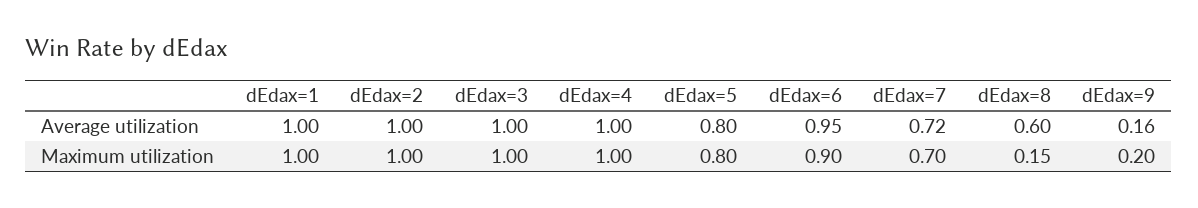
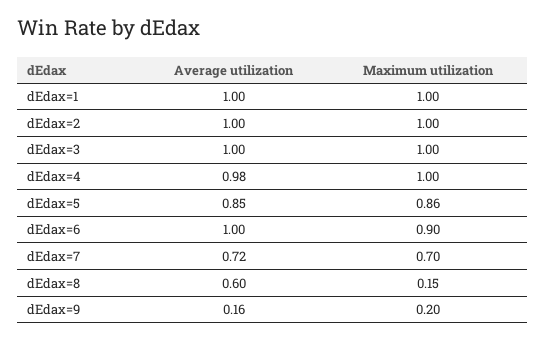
  {
    "dEdax=1": {
      "Average utilization": 1,
      "Maximum utilization": 1
    },
    "dEdax=2": {
      "Average utilization": 1,
      "Maximum utilization": 1
    },
    "dEdax=3": {
      "Average utilization": 1,
      "Maximum utilization": 1
    },
    "dEdax=4": {
-     "Average utilization": 1,
+     "Average utilization": 0.98,
      "Maximum utilization": 1
    },
    "dEdax=5": {
-     "Average utilization": 0.8,
+     "Average utilization": 0.85,
-     "Maximum utilization": 0.8
+     "Maximum utilization": 0.86
    },
    "dEdax=6": {
-     "Average utilization": 0.95,
+     "Average utilization": 1,
      "Maximum utilization": 0.9
    },
    "dEdax=7": {
      "Average utilization": 0.72,
      "Maximum utilization": 0.7
    },
    "dEdax=8": {
      "Average utilization": 0.6,
      "Maximum utilization": 0.15
    },
    "dEdax=9": {
      "Average utilization": 0.16,
      "Maximum utilization": 0.2
    }
  }

